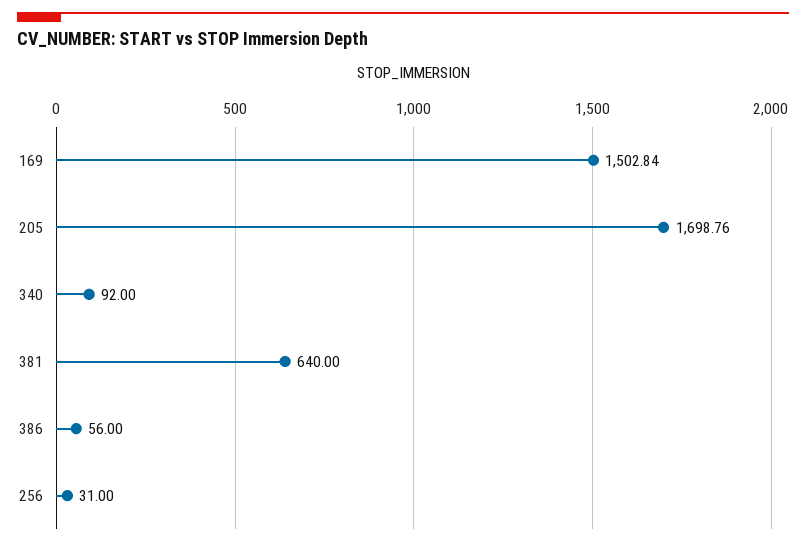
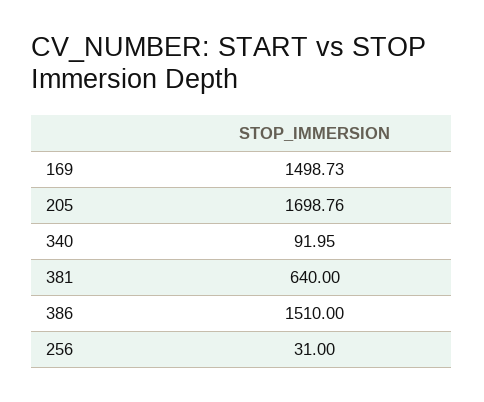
  {
-   "169": 1502.84,
+   "169": 1498.73,
    "205": 1698.76,
-   "340": 92,
+   "340": 91.95,
    "381": 640,
-   "386": 56,
+   "386": 1510,
    "256": 31
  }

